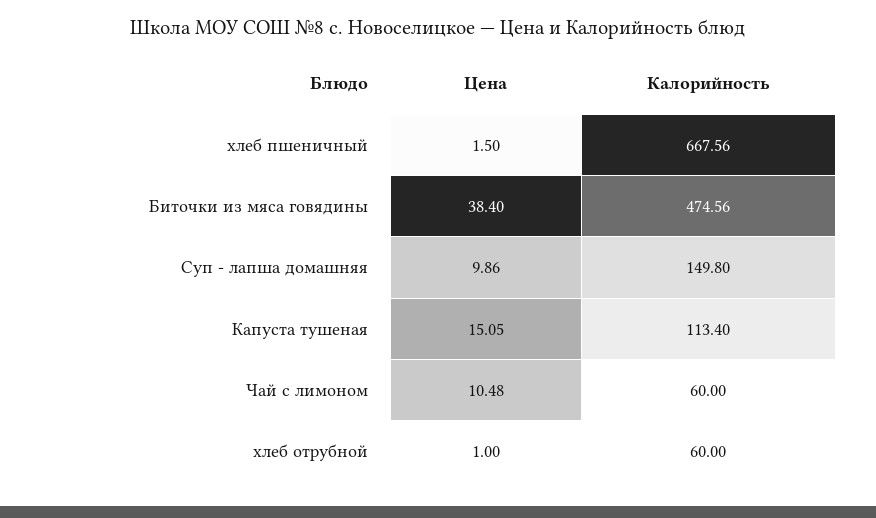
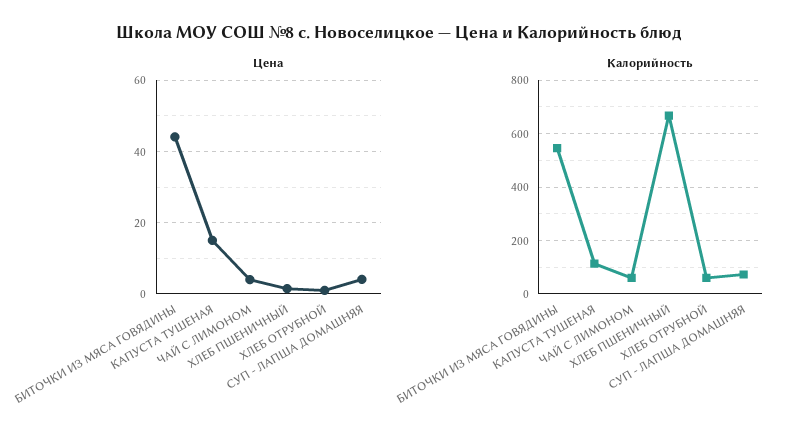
  {
    "Цена": {
      "хлеб пшеничный": 1.5,
-     "Биточки из мяса говядины": 38.4,
+     "Биточки из мяса говядины": 44,
-     "Суп - лапша домашняя": 9.86,
+     "Суп - лапша домашняя": 4,
      "Капуста тушеная": 15.05,
-     "Чай с лимоном": 10.48,
+     "Чай с лимоном": 4,
      "хлеб отрубной": 1
    },
    "Калорийность": {
      "хлеб пшеничный": 667.56,
-     "Биточки из мяса говядины": 474.56,
+     "Биточки из мяса говядины": 550,
-     "Суп - лапша домашняя": 149.8,
+     "Суп - лапша домашняя": 75,
      "Капуста тушеная": 113.4,
      "Чай с лимоном": 60,
      "хлеб отрубной": 60
    }
  }

